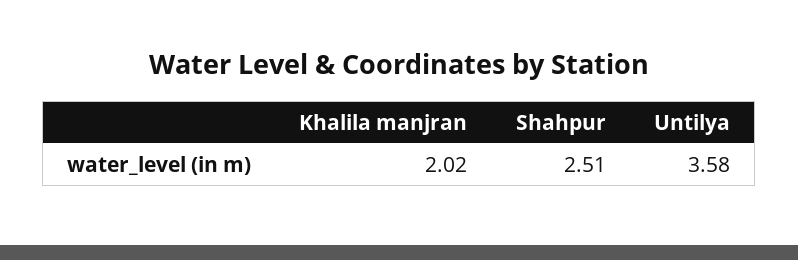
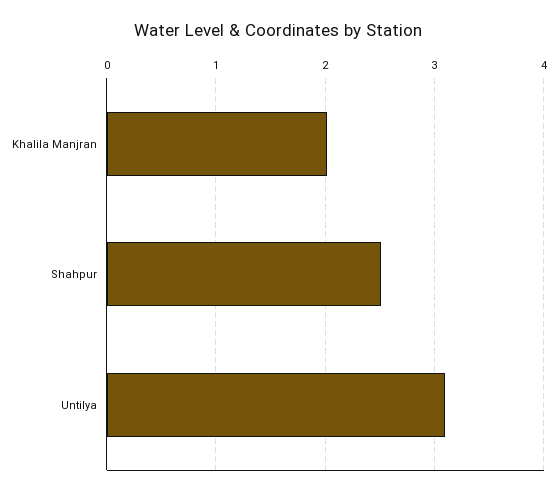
  {
    "Khalila manjran": 2.02,
    "Shahpur": 2.51,
-   "Untilya": 3.58
+   "Untilya": 3.1
  }

